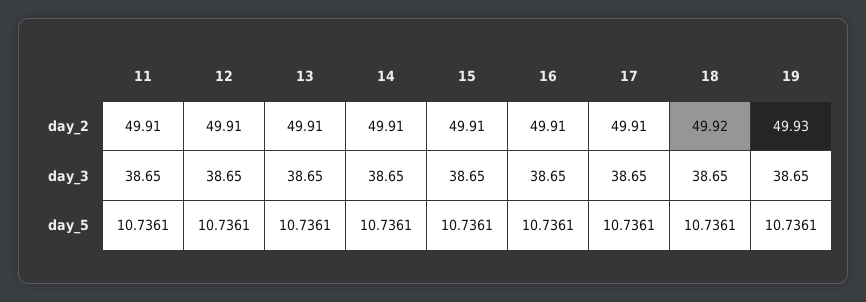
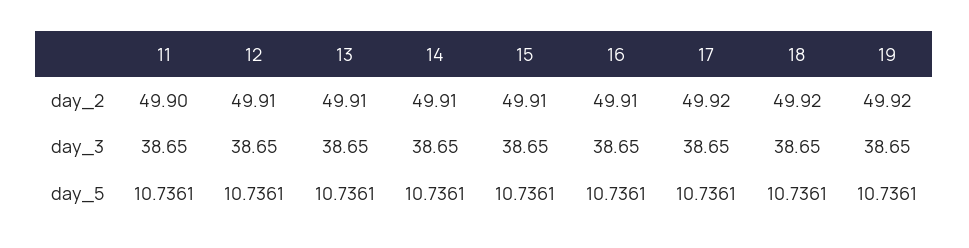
  {
    "11": {
-     "day_2": 49.91,
+     "day_2": 49.9,
      "day_3": 38.65,
      "day_5": 10.7361
    },
    "12": {
      "day_2": 49.91,
      "day_3": 38.65,
      "day_5": 10.7361
    },
    "13": {
      "day_2": 49.91,
      "day_3": 38.65,
      "day_5": 10.7361
    },
    "14": {
      "day_2": 49.91,
      "day_3": 38.65,
      "day_5": 10.7361
    },
    "15": {
      "day_2": 49.91,
      "day_3": 38.65,
      "day_5": 10.7361
    },
    "16": {
      "day_2": 49.91,
      "day_3": 38.65,
      "day_5": 10.7361
    },
    "17": {
-     "day_2": 49.91,
+     "day_2": 49.92,
      "day_3": 38.65,
      "day_5": 10.7361
    },
    "18": {
      "day_2": 49.92,
      "day_3": 38.65,
      "day_5": 10.7361
    },
    "19": {
-     "day_2": 49.93,
+     "day_2": 49.92,
      "day_3": 38.65,
      "day_5": 10.7361
    }
  }

